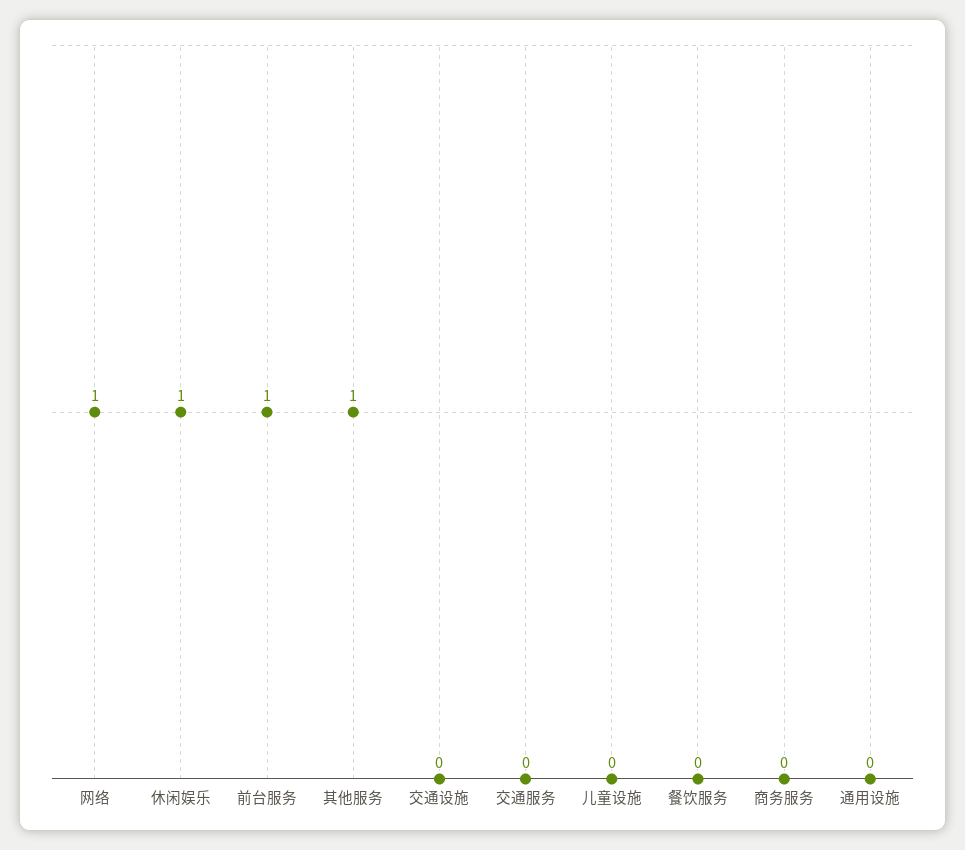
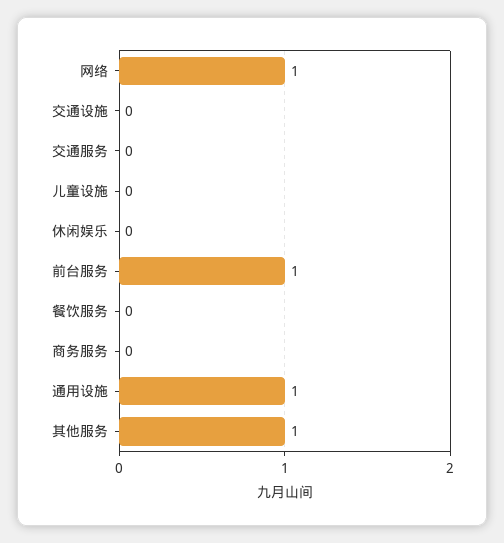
  {
    "网络": 1,
-   "休闲娱乐": 1,
+   "休闲娱乐": 0,
    "前台服务": 1,
    "其他服务": 1,
    "交通设施": 0,
    "交通服务": 0,
    "儿童设施": 0,
    "餐饮服务": 0,
    "商务服务": 0,
-   "通用设施": 0
+   "通用设施": 1
  }

